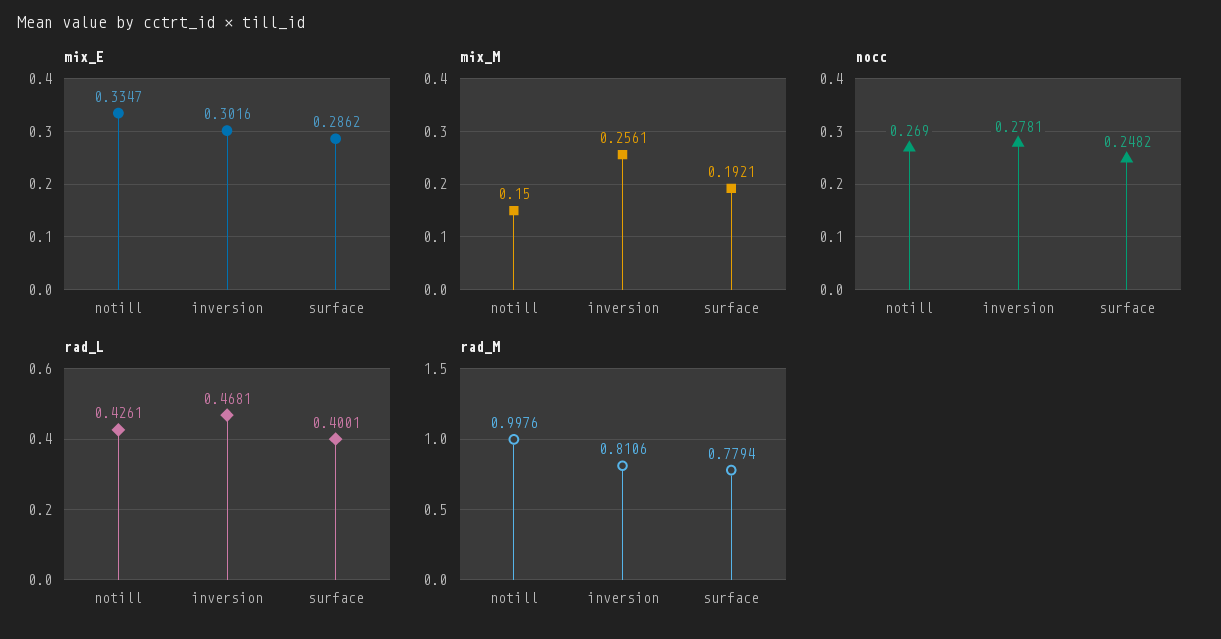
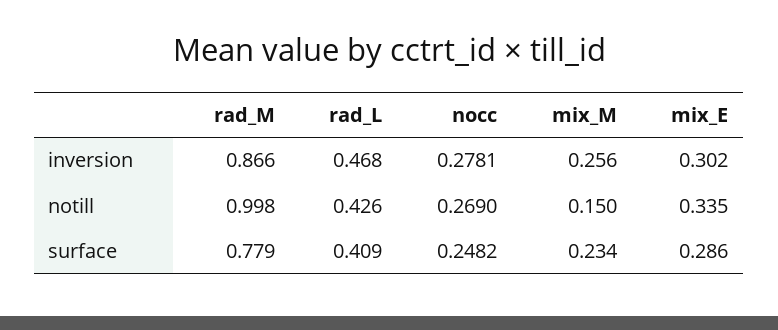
  {
    "mix_E": {
      "notill": 0.3347,
      "inversion": 0.3016,
      "surface": 0.2862
    },
    "mix_M": {
      "notill": 0.15,
      "inversion": 0.2561,
-     "surface": 0.1921
+     "surface": 0.234
    },
    "nocc": {
      "notill": 0.269,
      "inversion": 0.2781,
      "surface": 0.2482
    },
    "rad_L": {
      "notill": 0.4261,
      "inversion": 0.4681,
-     "surface": 0.4001
+     "surface": 0.409
    },
    "rad_M": {
      "notill": 0.9976,
-     "inversion": 0.8106,
+     "inversion": 0.866,
      "surface": 0.7794
    }
  }

